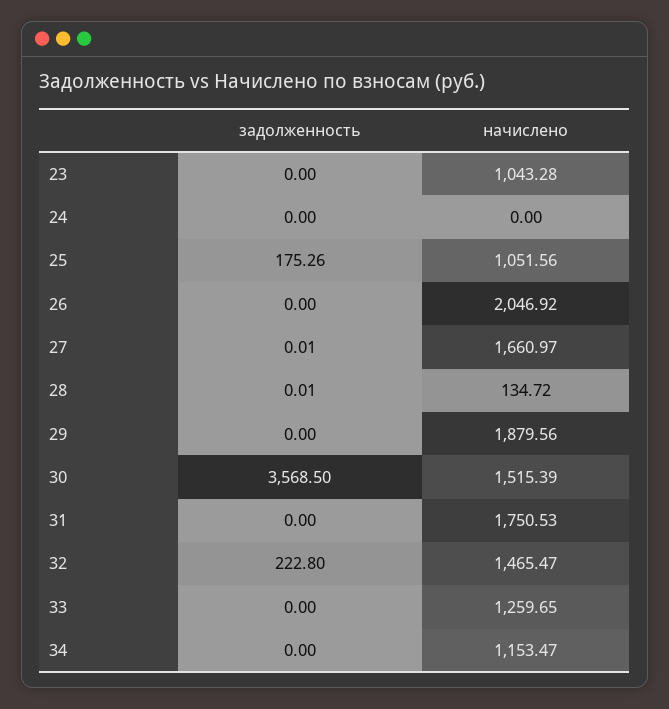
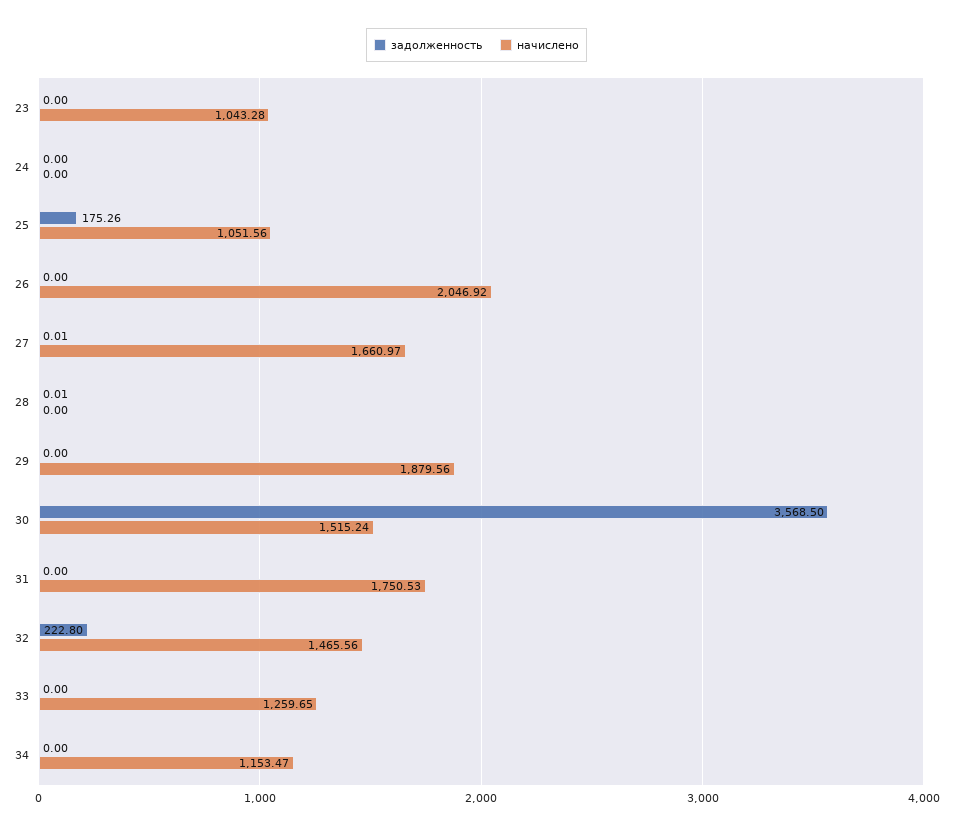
  {
    "задолженность": {
      "23": 0,
      "24": 0,
      "25": 175.26,
      "26": 0,
      "27": 0.01,
      "28": 0.01,
      "29": 0,
      "30": 3568.5,
      "31": 0,
      "32": 222.8,
      "33": 0,
      "34": 0
    },
    "начислено": {
      "23": 1043.28,
      "24": 0,
      "25": 1051.56,
      "26": 2046.92,
      "27": 1660.97,
-     "28": 134.72,
+     "28": 0,
      "29": 1879.56,
-     "30": 1515.39,
+     "30": 1515.24,
      "31": 1750.53,
-     "32": 1465.47,
+     "32": 1465.56,
      "33": 1259.65,
      "34": 1153.47
    }
  }

